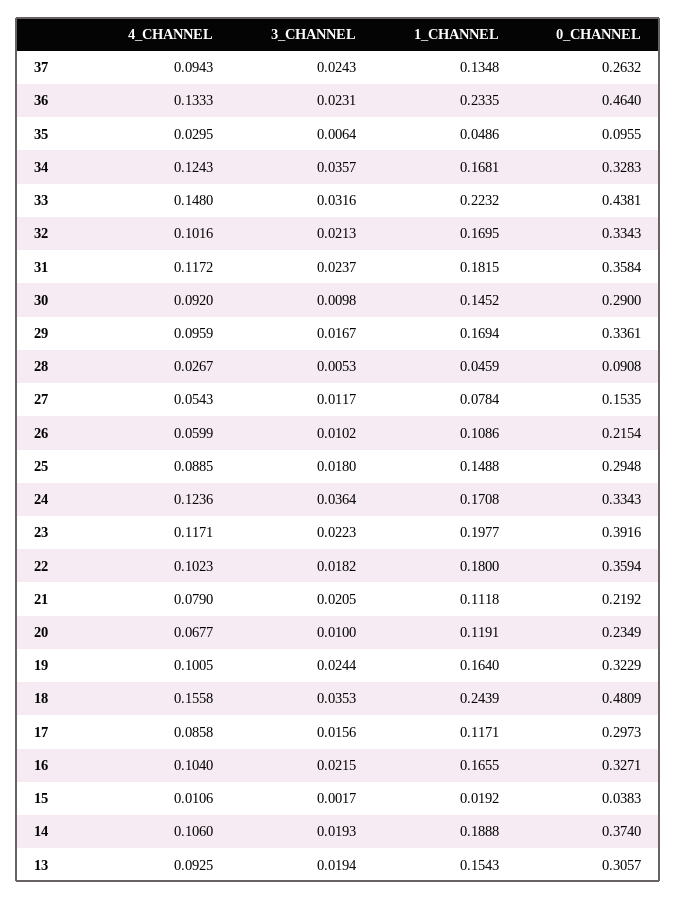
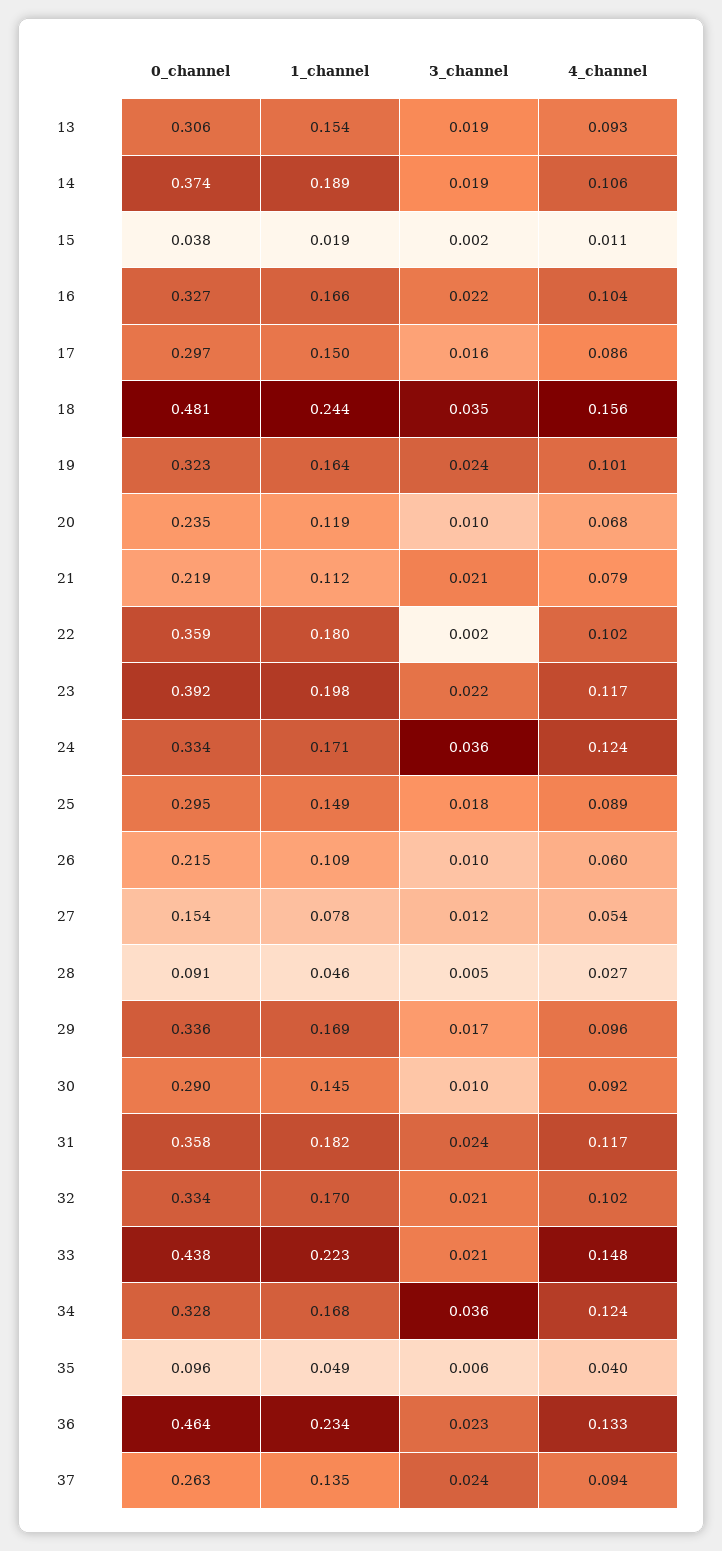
  {
    "4_CHANNEL": {
      "37": 0.0943,
      "36": 0.1333,
-     "35": 0.0295,
+     "35": 0.04,
      "34": 0.1243,
      "33": 0.148,
      "32": 0.1016,
      "31": 0.1172,
      "30": 0.092,
      "29": 0.0959,
      "28": 0.0267,
      "27": 0.0543,
      "26": 0.0599,
      "25": 0.0885,
      "24": 0.1236,
      "23": 0.1171,
      "22": 0.1023,
      "21": 0.079,
      "20": 0.0677,
      "19": 0.1005,
      "18": 0.1558,
      "17": 0.0858,
      "16": 0.104,
      "15": 0.0106,
      "14": 0.106,
      "13": 0.0925
    },
    "3_CHANNEL": {
      "37": 0.0243,
      "36": 0.0231,
      "35": 0.0064,
      "34": 0.0357,
-     "33": 0.0316,
+     "33": 0.021,
      "32": 0.0213,
      "31": 0.0237,
      "30": 0.0098,
      "29": 0.0167,
      "28": 0.0053,
      "27": 0.0117,
      "26": 0.0102,
      "25": 0.018,
      "24": 0.0364,
      "23": 0.0223,
-     "22": 0.0182,
+     "22": 0.002,
      "21": 0.0205,
      "20": 0.01,
      "19": 0.0244,
      "18": 0.0353,
      "17": 0.0156,
      "16": 0.0215,
      "15": 0.0017,
      "14": 0.0193,
      "13": 0.0194
    },
    "1_CHANNEL": {
      "37": 0.1348,
      "36": 0.2335,
      "35": 0.0486,
      "34": 0.1681,
      "33": 0.2232,
      "32": 0.1695,
      "31": 0.1815,
      "30": 0.1452,
      "29": 0.1694,
      "28": 0.0459,
      "27": 0.0784,
      "26": 0.1086,
      "25": 0.1488,
      "24": 0.1708,
      "23": 0.1977,
      "22": 0.18,
      "21": 0.1118,
      "20": 0.1191,
      "19": 0.164,
      "18": 0.2439,
-     "17": 0.1171,
+     "17": 0.15,
      "16": 0.1655,
      "15": 0.0192,
      "14": 0.1888,
      "13": 0.1543
    },
    "0_CHANNEL": {
      "37": 0.2632,
      "36": 0.464,
      "35": 0.0955,
      "34": 0.3283,
      "33": 0.4381,
      "32": 0.3343,
      "31": 0.3584,
      "30": 0.29,
      "29": 0.3361,
      "28": 0.0908,
      "27": 0.1535,
      "26": 0.2154,
      "25": 0.2948,
      "24": 0.3343,
      "23": 0.3916,
      "22": 0.3594,
      "21": 0.2192,
      "20": 0.2349,
      "19": 0.3229,
      "18": 0.4809,
      "17": 0.2973,
      "16": 0.3271,
      "15": 0.0383,
      "14": 0.374,
      "13": 0.3057
    }
  }

